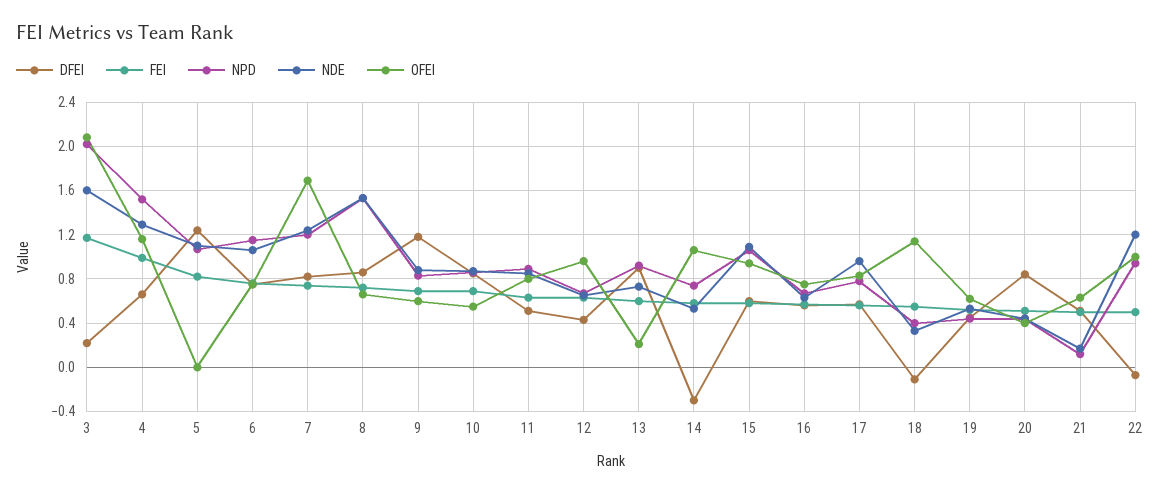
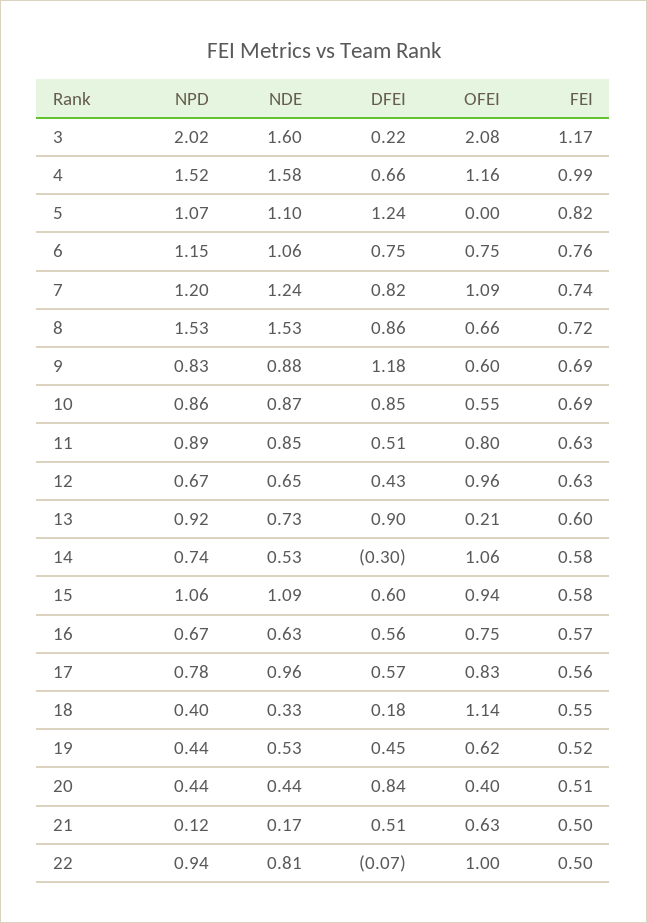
  {
    "DFEI": {
      "3": 0.22,
      "4": 0.66,
      "5": 1.24,
      "6": 0.75,
      "7": 0.82,
      "8": 0.86,
      "9": 1.18,
      "10": 0.85,
      "11": 0.51,
      "12": 0.43,
      "13": 0.9,
      "14": -0.3,
      "15": 0.6,
      "16": 0.56,
      "17": 0.57,
-     "18": -0.1,
+     "18": 0.18,
      "19": 0.45,
      "20": 0.84,
      "21": 0.51,
      "22": -0.07
    },
    "FEI": {
      "3": 1.17,
      "4": 0.99,
      "5": 0.82,
      "6": 0.76,
      "7": 0.74,
      "8": 0.72,
      "9": 0.69,
      "10": 0.69,
      "11": 0.63,
      "12": 0.63,
      "13": 0.6,
      "14": 0.58,
      "15": 0.58,
      "16": 0.57,
      "17": 0.56,
      "18": 0.55,
      "19": 0.52,
      "20": 0.51,
      "21": 0.5,
      "22": 0.5
    },
    "NPD": {
      "3": 2.02,
      "4": 1.52,
      "5": 1.07,
      "6": 1.15,
      "7": 1.2,
      "8": 1.53,
      "9": 0.83,
      "10": 0.86,
      "11": 0.89,
      "12": 0.67,
      "13": 0.92,
      "14": 0.74,
      "15": 1.06,
      "16": 0.67,
      "17": 0.78,
      "18": 0.4,
      "19": 0.44,
      "20": 0.44,
      "21": 0.12,
      "22": 0.94
    },
    "NDE": {
      "3": 1.6,
-     "4": 1.3,
+     "4": 1.58,
      "5": 1.1,
      "6": 1.06,
      "7": 1.24,
      "8": 1.53,
      "9": 0.88,
      "10": 0.87,
      "11": 0.85,
      "12": 0.65,
      "13": 0.73,
      "14": 0.53,
      "15": 1.09,
      "16": 0.63,
      "17": 0.96,
      "18": 0.33,
      "19": 0.53,
      "20": 0.44,
      "21": 0.17,
-     "22": 1.2
+     "22": 0.81
    },
    "OFEI": {
      "3": 2.08,
      "4": 1.16,
      "5": 0,
      "6": 0.75,
-     "7": 1.7,
+     "7": 1.09,
      "8": 0.66,
      "9": 0.6,
      "10": 0.55,
      "11": 0.8,
      "12": 0.96,
      "13": 0.21,
      "14": 1.06,
      "15": 0.94,
      "16": 0.75,
      "17": 0.83,
      "18": 1.14,
      "19": 0.62,
      "20": 0.4,
      "21": 0.63,
      "22": 1
    }
  }

